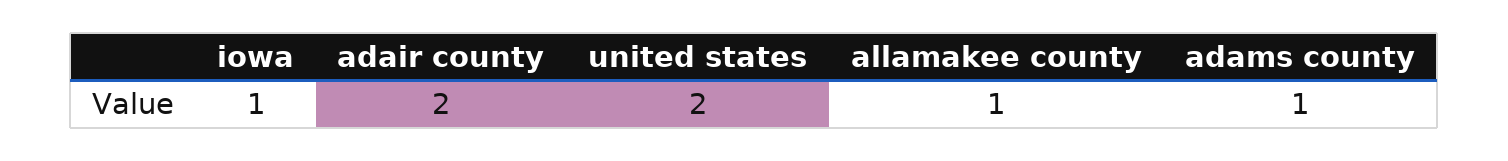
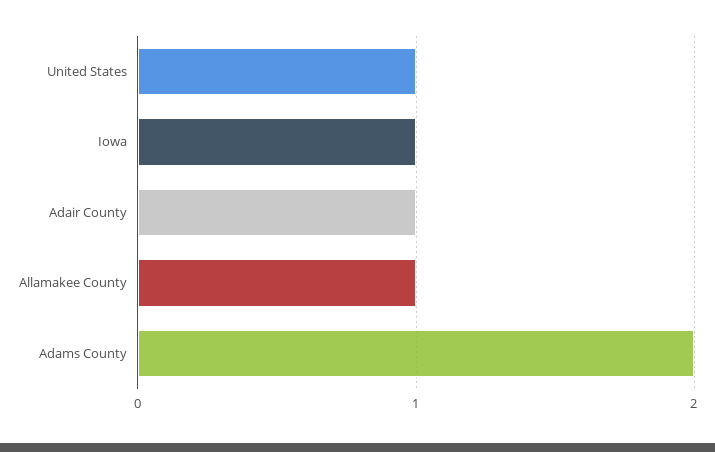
  {
    "iowa": 1,
-   "adair county": 2,
+   "adair county": 1,
-   "united states": 2,
+   "united states": 1,
    "allamakee county": 1,
-   "adams county": 1
+   "adams county": 2
  }

